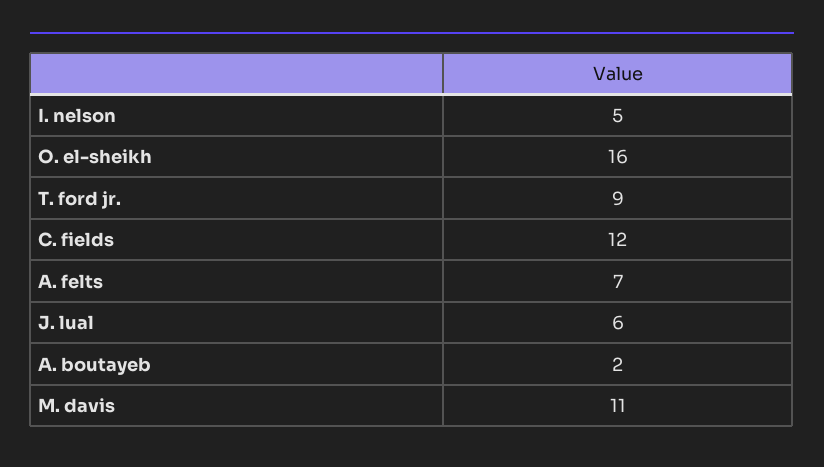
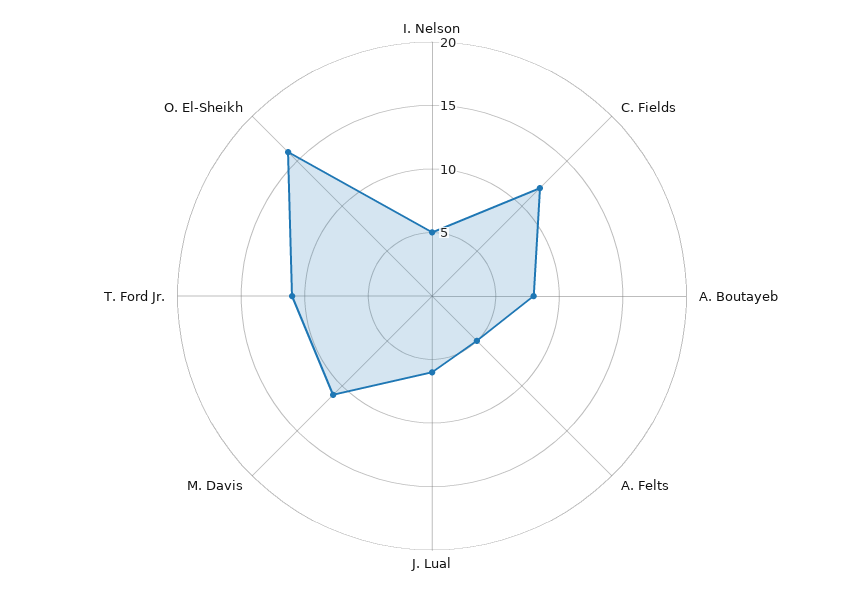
  {
    "I. nelson": 5,
    "O. el-sheikh": 16,
-   "T. ford jr.": 9,
+   "T. ford jr.": 11,
    "C. fields": 12,
-   "A. felts": 7,
+   "A. felts": 5,
    "J. lual": 6,
-   "A. boutayeb": 2,
+   "A. boutayeb": 8,
    "M. davis": 11
  }

